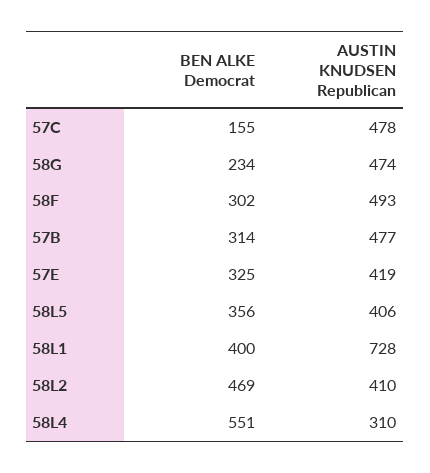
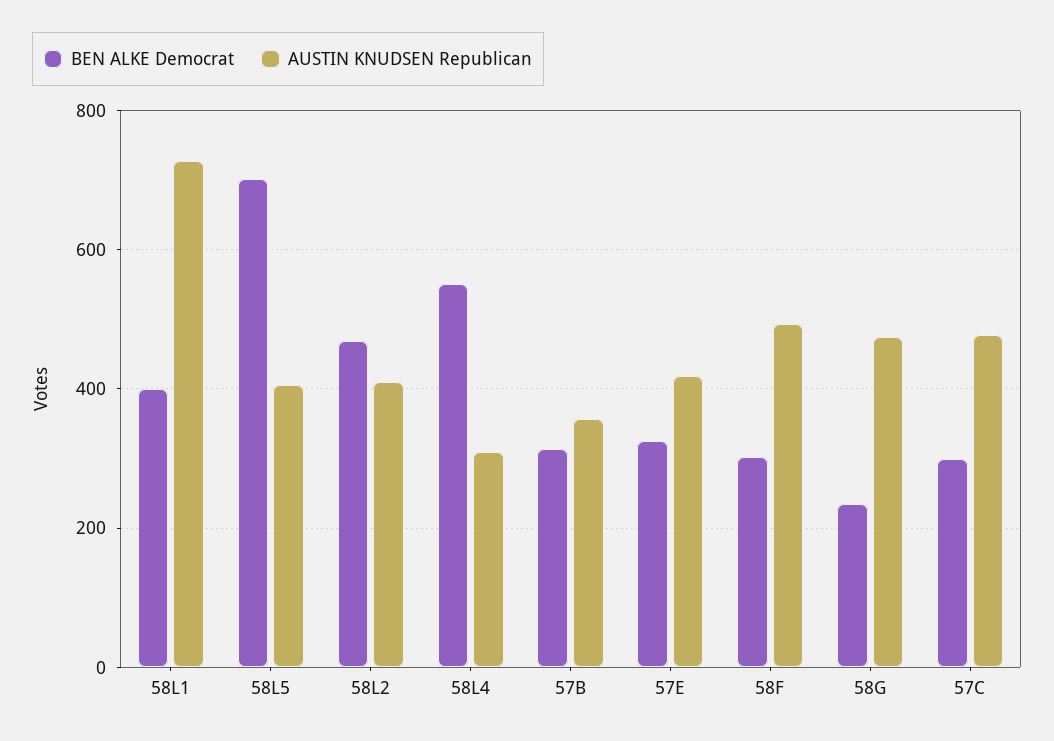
  {
    "BEN ALKE Democrat": {
-     "57C": 155,
+     "57C": 300,
      "58G": 234,
      "58F": 302,
      "57B": 314,
      "57E": 325,
-     "58L5": 356,
+     "58L5": 700,
      "58L1": 400,
      "58L2": 469,
      "58L4": 551
    },
    "AUSTIN KNUDSEN Republican": {
      "57C": 478,
      "58G": 474,
      "58F": 493,
-     "57B": 477,
+     "57B": 360,
      "57E": 419,
      "58L5": 406,
      "58L1": 728,
      "58L2": 410,
      "58L4": 310
    }
  }

